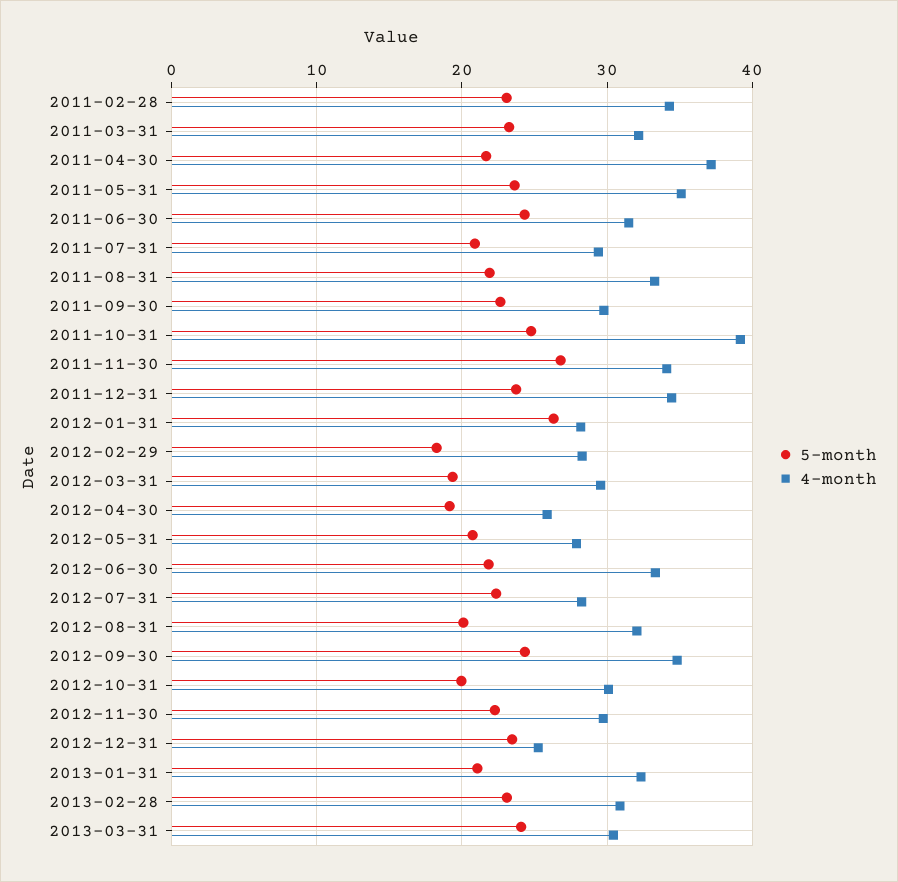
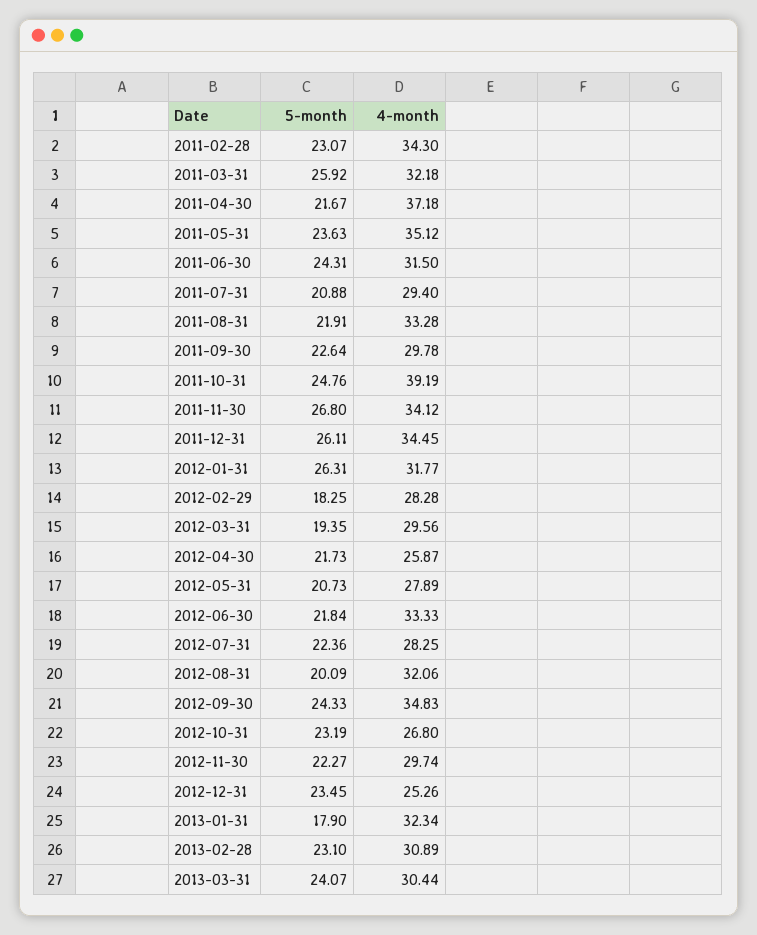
  {
    "5-month": {
      "2011-02-28": 23.07,
-     "2011-03-31": 23,
+     "2011-03-31": 25.92,
      "2011-04-30": 21.67,
      "2011-05-31": 23.63,
      "2011-06-30": 24.31,
      "2011-07-31": 20.88,
      "2011-08-31": 21.91,
      "2011-09-30": 22.64,
      "2011-10-31": 24.76,
      "2011-11-30": 26.8,
-     "2011-12-31": 24,
+     "2011-12-31": 26.11,
      "2012-01-31": 26.31,
      "2012-02-29": 18.25,
      "2012-03-31": 19.35,
-     "2012-04-30": 19,
+     "2012-04-30": 21.73,
      "2012-05-31": 20.73,
      "2012-06-30": 21.84,
      "2012-07-31": 22.36,
      "2012-08-31": 20.09,
      "2012-09-30": 24.33,
-     "2012-10-31": 20,
+     "2012-10-31": 23.19,
      "2012-11-30": 22.27,
      "2012-12-31": 23.45,
-     "2013-01-31": 21,
+     "2013-01-31": 17.9,
      "2013-02-28": 23.1,
      "2013-03-31": 24.07
    },
    "4-month": {
      "2011-02-28": 34.3,
      "2011-03-31": 32.18,
      "2011-04-30": 37.18,
      "2011-05-31": 35.12,
      "2011-06-30": 31.5,
      "2011-07-31": 29.4,
      "2011-08-31": 33.28,
      "2011-09-30": 29.78,
      "2011-10-31": 39.19,
      "2011-11-30": 34.12,
      "2011-12-31": 34.45,
-     "2012-01-31": 28,
+     "2012-01-31": 31.77,
      "2012-02-29": 28.28,
      "2012-03-31": 29.56,
      "2012-04-30": 25.87,
      "2012-05-31": 27.89,
      "2012-06-30": 33.33,
      "2012-07-31": 28.25,
      "2012-08-31": 32.06,
      "2012-09-30": 34.83,
-     "2012-10-31": 30,
+     "2012-10-31": 26.8,
      "2012-11-30": 29.74,
      "2012-12-31": 25.26,
      "2013-01-31": 32.34,
      "2013-02-28": 30.89,
      "2013-03-31": 30.44
    }
  }

